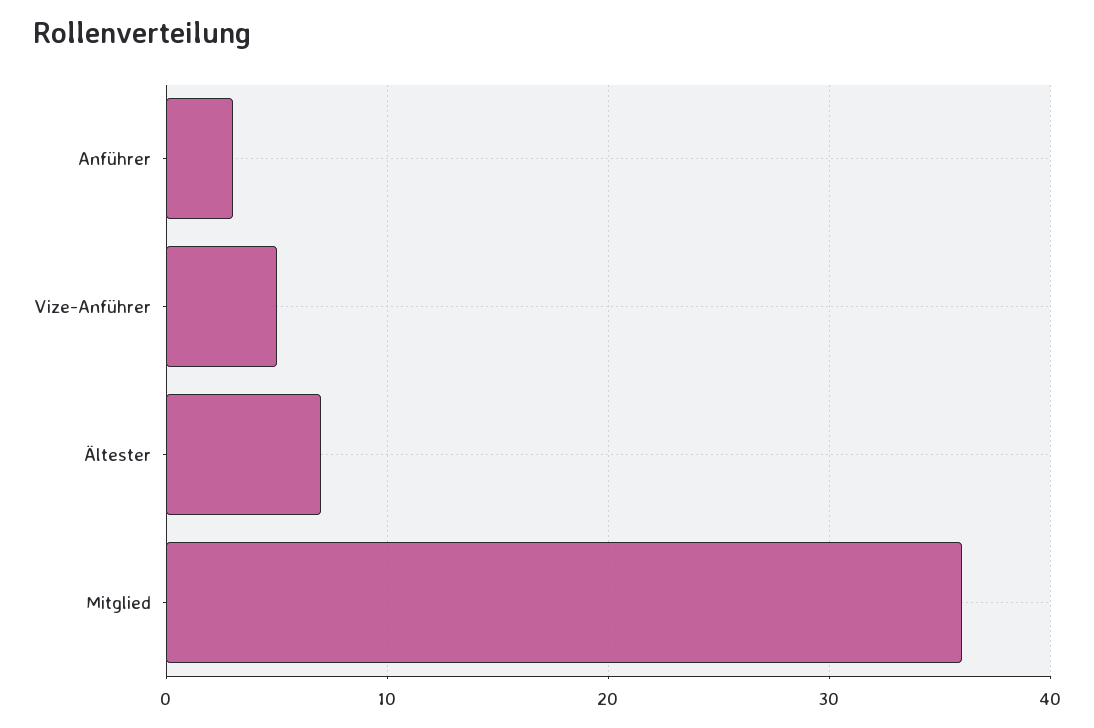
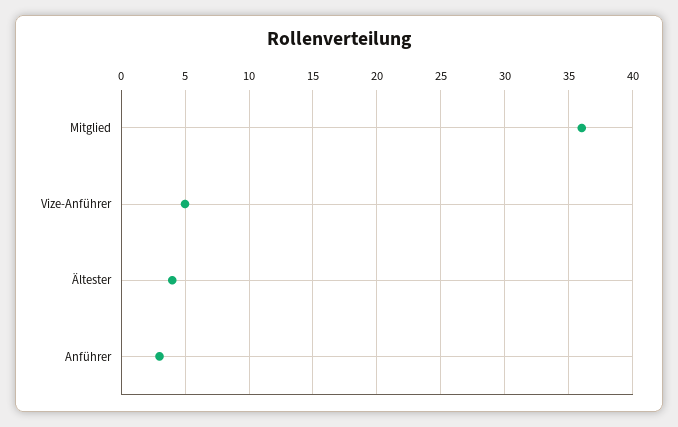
  {
    "Anführer": 3,
    "Vize-Anführer": 5,
-   "Ältester": 7,
+   "Ältester": 4,
    "Mitglied": 36
  }

